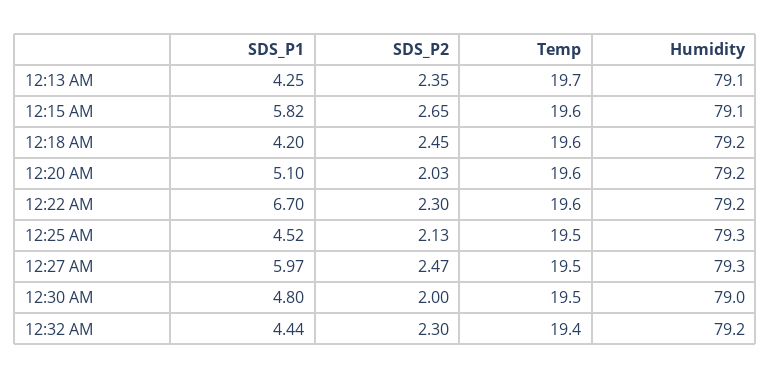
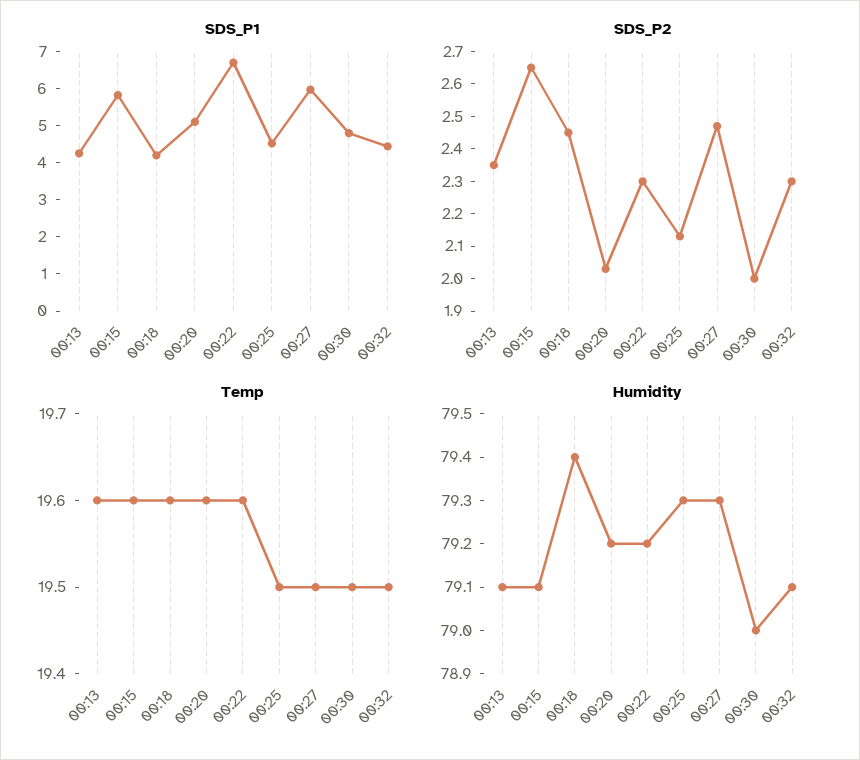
  {
    "SDS_P1": {
      "12:13 AM": 4.25,
      "12:15 AM": 5.82,
      "12:18 AM": 4.2,
      "12:20 AM": 5.1,
      "12:22 AM": 6.7,
      "12:25 AM": 4.52,
      "12:27 AM": 5.97,
      "12:30 AM": 4.8,
      "12:32 AM": 4.44
    },
    "SDS_P2": {
      "12:13 AM": 2.35,
      "12:15 AM": 2.65,
      "12:18 AM": 2.45,
      "12:20 AM": 2.03,
      "12:22 AM": 2.3,
      "12:25 AM": 2.13,
      "12:27 AM": 2.47,
      "12:30 AM": 2,
      "12:32 AM": 2.3
    },
    "Temp": {
-     "12:13 AM": 19.7,
+     "12:13 AM": 19.6,
      "12:15 AM": 19.6,
      "12:18 AM": 19.6,
      "12:20 AM": 19.6,
      "12:22 AM": 19.6,
      "12:25 AM": 19.5,
      "12:27 AM": 19.5,
      "12:30 AM": 19.5,
-     "12:32 AM": 19.4
+     "12:32 AM": 19.5
    },
    "Humidity": {
      "12:13 AM": 79.1,
      "12:15 AM": 79.1,
-     "12:18 AM": 79.2,
+     "12:18 AM": 79.4,
      "12:20 AM": 79.2,
      "12:22 AM": 79.2,
      "12:25 AM": 79.3,
      "12:27 AM": 79.3,
      "12:30 AM": 79,
-     "12:32 AM": 79.2
+     "12:32 AM": 79.1
    }
  }

